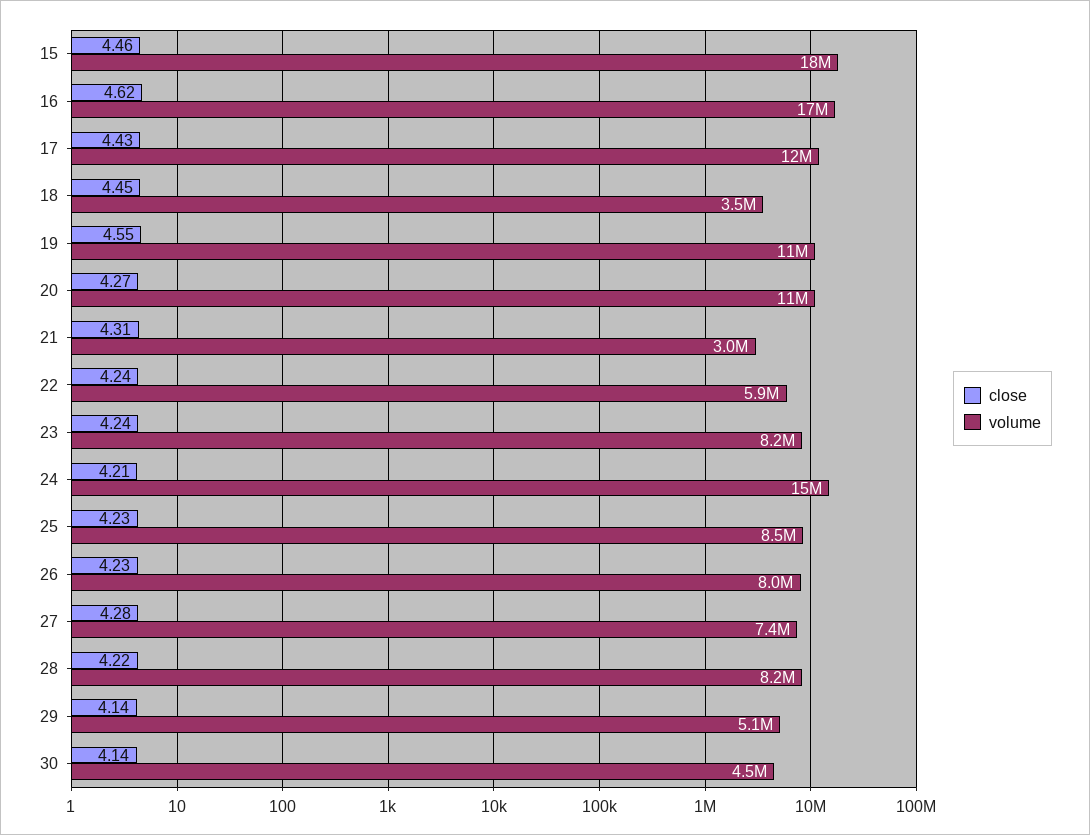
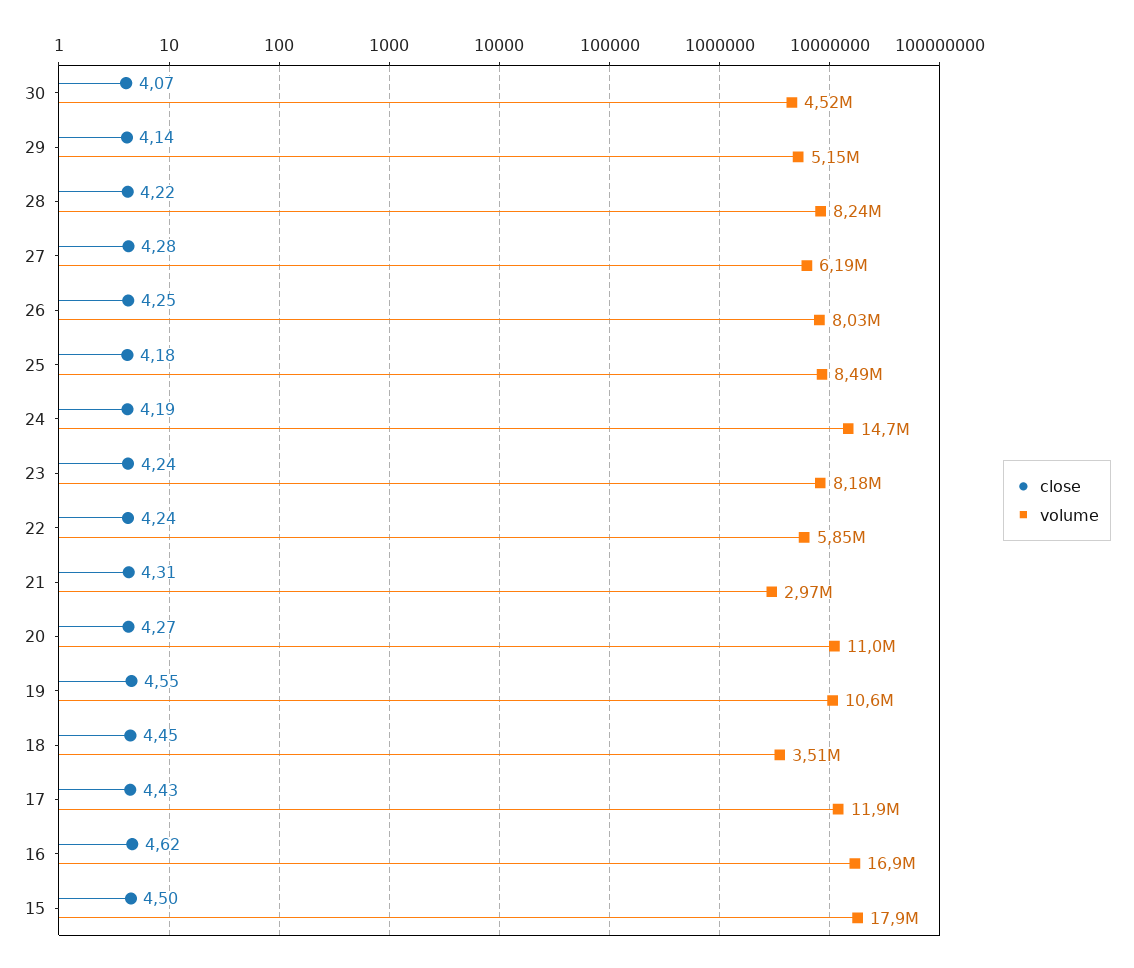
  {
    "close": {
-     "15": 4.46,
+     "15": 4.5,
      "16": 4.62,
      "17": 4.43,
      "18": 4.45,
      "19": 4.55,
      "20": 4.27,
      "21": 4.31,
      "22": 4.24,
      "23": 4.24,
-     "24": 4.21,
+     "24": 4.19,
-     "25": 4.23,
+     "25": 4.18,
-     "26": 4.23,
+     "26": 4.25,
      "27": 4.28,
      "28": 4.22,
      "29": 4.14,
-     "30": 4.14
+     "30": 4.07
    },
    "volume": {
      "15": 17900000,
      "16": 16900000,
      "17": 11900000,
      "18": 3510000,
      "19": 10600000,
      "20": 11000000,
      "21": 2970000,
      "22": 5850000,
      "23": 8180000,
      "24": 14700000,
      "25": 8490000,
      "26": 8030000,
-     "27": 7400000,
+     "27": 6190000,
      "28": 8240000,
      "29": 5150000,
      "30": 4520000
    }
  }

